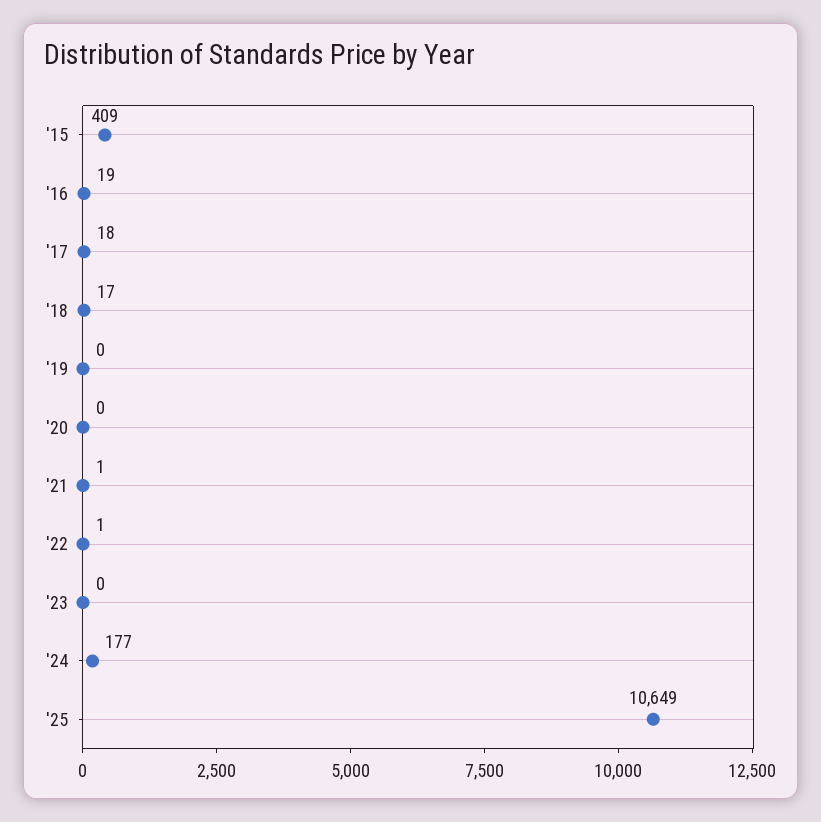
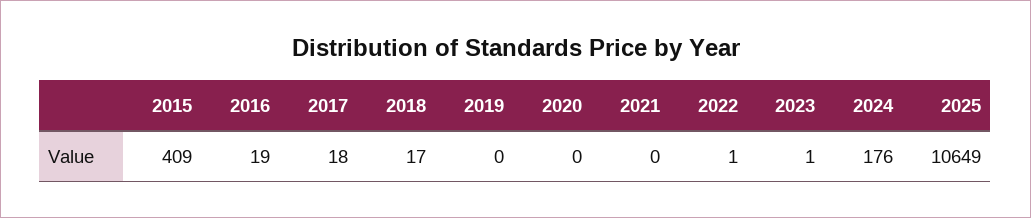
  {
    "'15": 409,
    "'16": 19,
    "'17": 18,
    "'18": 17,
    "'19": 0,
    "'20": 0,
-   "'21": 1,
+   "'21": 0,
    "'22": 1,
-   "'23": 0,
+   "'23": 1,
-   "'24": 177,
+   "'24": 176,
    "'25": 10649
  }

